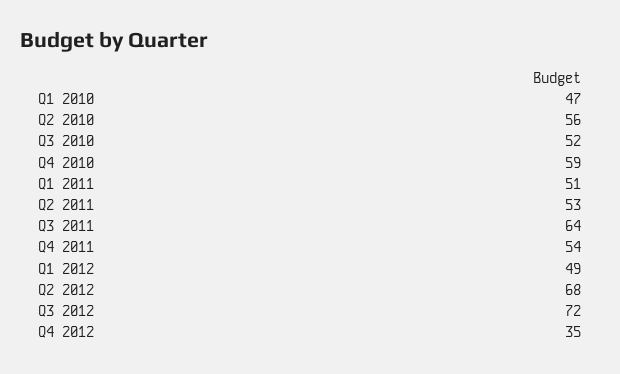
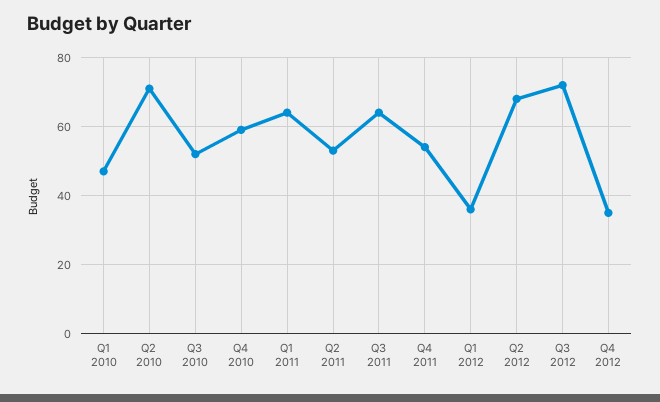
  {
    "Q1 2010": 47,
-   "Q2 2010": 56,
+   "Q2 2010": 70,
    "Q3 2010": 52,
    "Q4 2010": 59,
-   "Q1 2011": 51,
+   "Q1 2011": 65,
    "Q2 2011": 53,
    "Q3 2011": 64,
    "Q4 2011": 54,
-   "Q1 2012": 49,
+   "Q1 2012": 35,
    "Q2 2012": 68,
    "Q3 2012": 72,
    "Q4 2012": 35
  }

